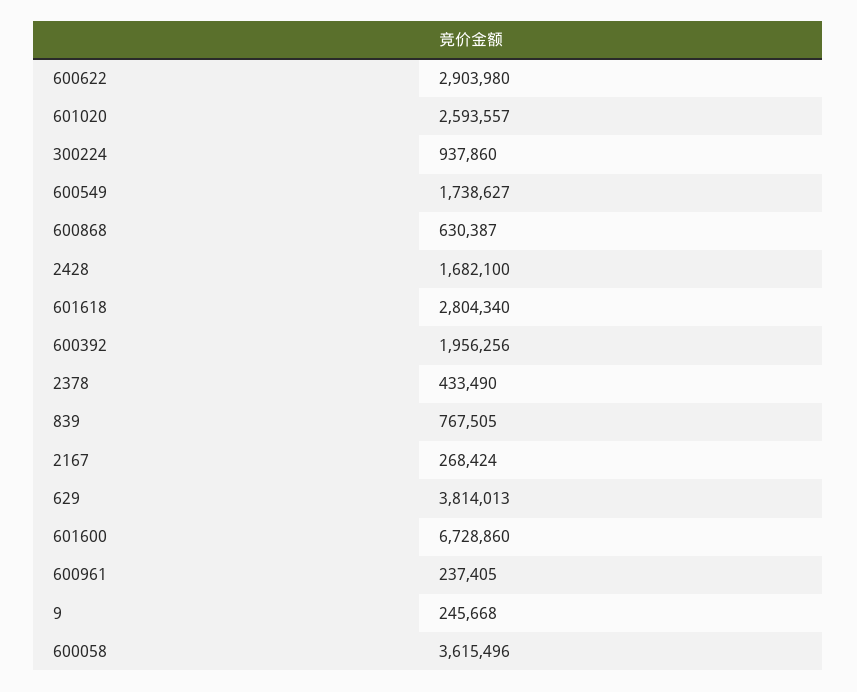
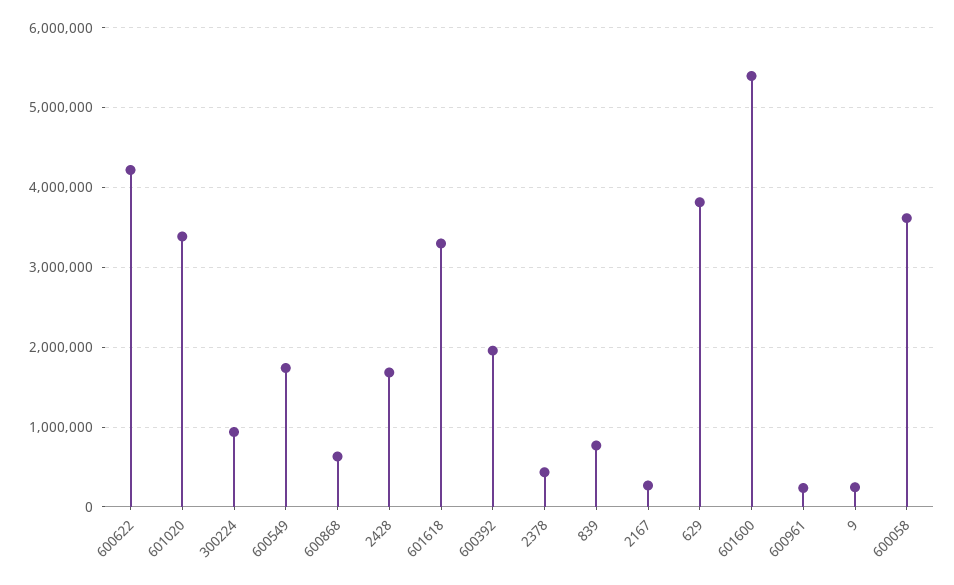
  {
-   "600622": 2903980,
+   "600622": 4200000,
-   "601020": 2593557,
+   "601020": 3400000,
    "300224": 937860,
    "600549": 1738627,
    "600868": 630387,
    "2428": 1682100,
-   "601618": 2804340,
+   "601618": 3300000,
    "600392": 1956256,
    "2378": 433490,
    "839": 767505,
    "2167": 268424,
    "629": 3814013,
-   "601600": 6728860,
+   "601600": 5400000,
    "600961": 237405,
    "9": 245668,
    "600058": 3615496
  }

